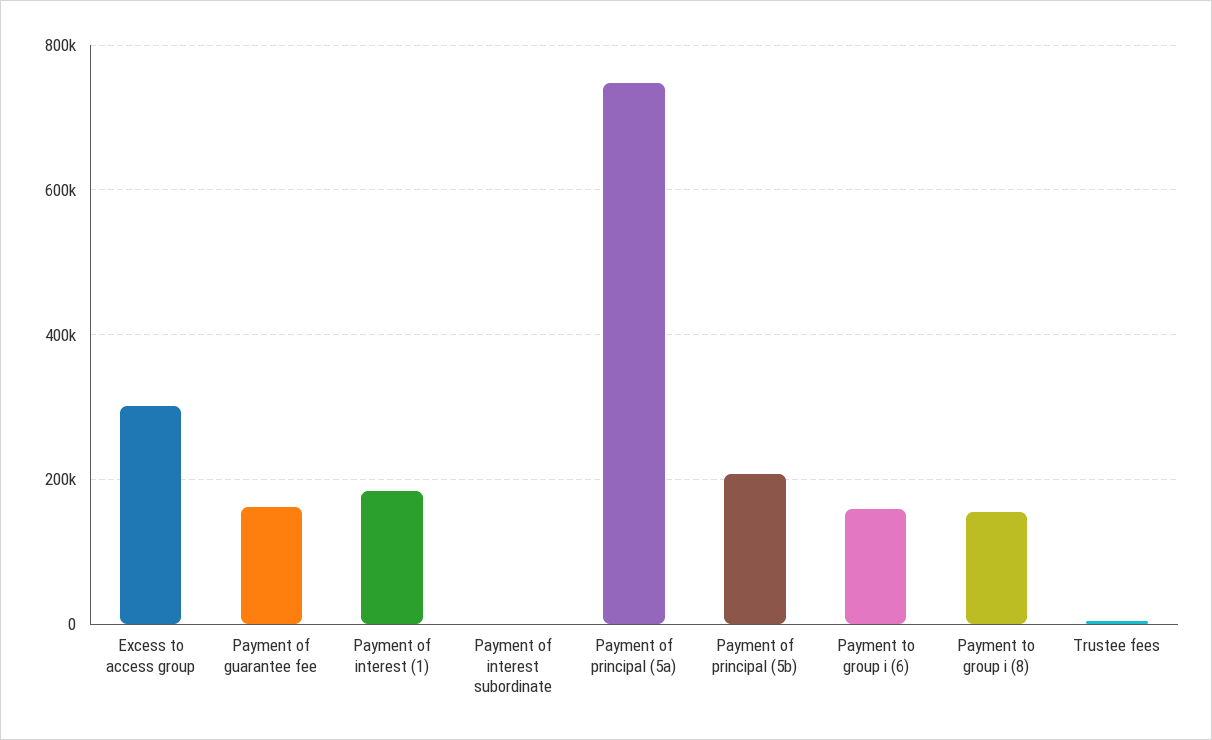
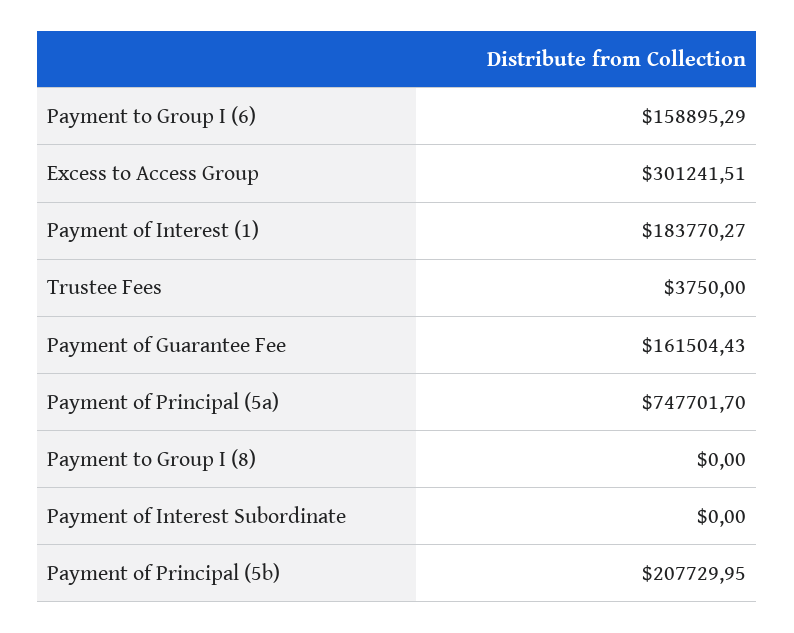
  {
    "Excess to access group": 301241.51,
    "Payment of guarantee fee": 161504.43,
    "Payment of interest (1)": 183770.27,
    "Payment of interest subordinate": 0,
    "Payment of principal (5a)": 747701.7,
    "Payment of principal (5b)": 207729.95,
    "Payment to group i (6)": 158895.29,
-   "Payment to group i (8)": 160000,
+   "Payment to group i (8)": 0,
    "Trustee fees": 3750
  }

